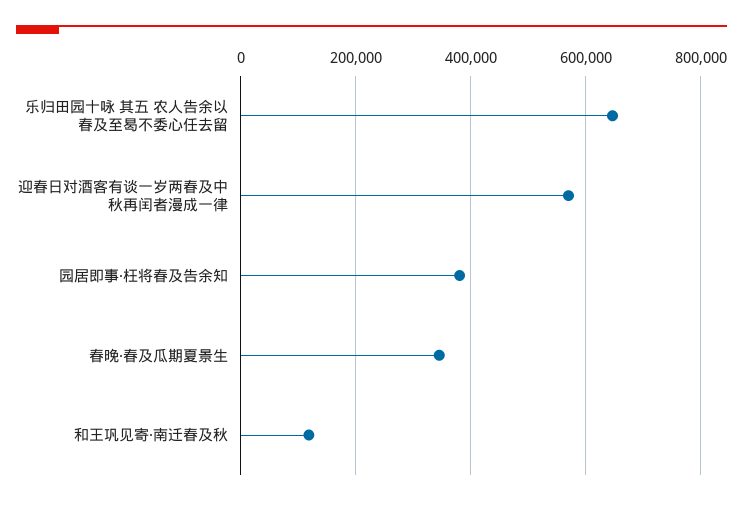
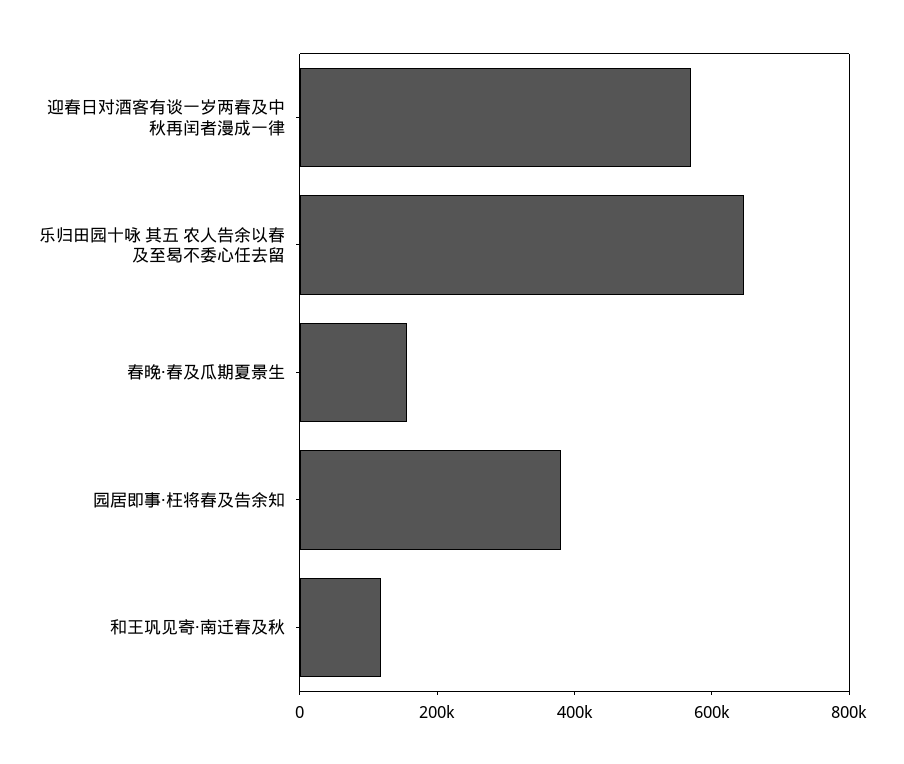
  {
    "乐归田园十咏 其五 农人告余以春及至曷不委心任去留": 640000,
    "迎春日对酒客有谈一岁两春及中秋再闰者漫成一律": 560000,
    "园居即事·枉将春及告余知": 380000,
-   "春晚·春及瓜期夏景生": 340000,
+   "春晚·春及瓜期夏景生": 150000,
    "和王巩见寄·南迁春及秋": 120000
  }

